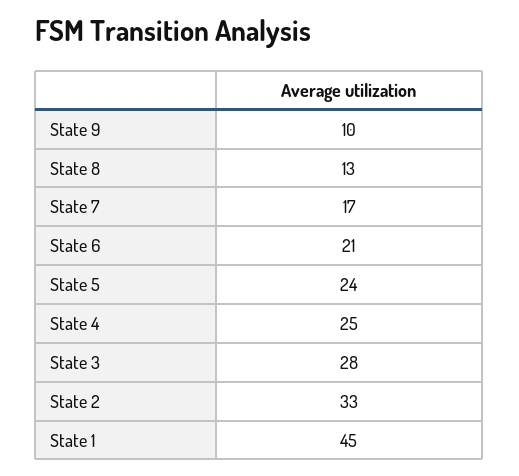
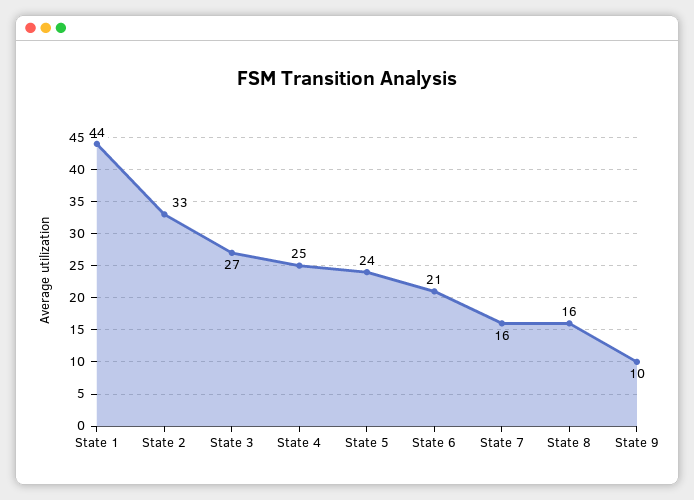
  {
    "State 9": 10,
-   "State 8": 13,
+   "State 8": 16,
-   "State 7": 17,
+   "State 7": 16,
    "State 6": 21,
    "State 5": 24,
    "State 4": 25,
-   "State 3": 28,
+   "State 3": 27,
    "State 2": 33,
-   "State 1": 45
+   "State 1": 44
  }

